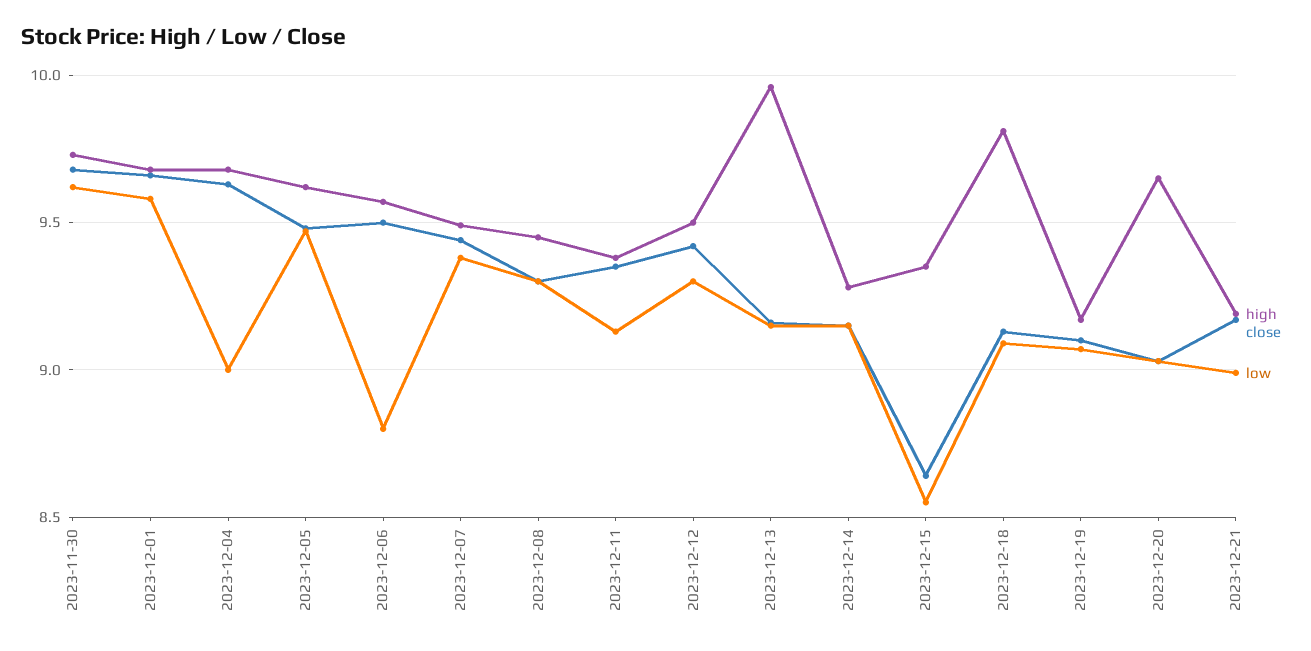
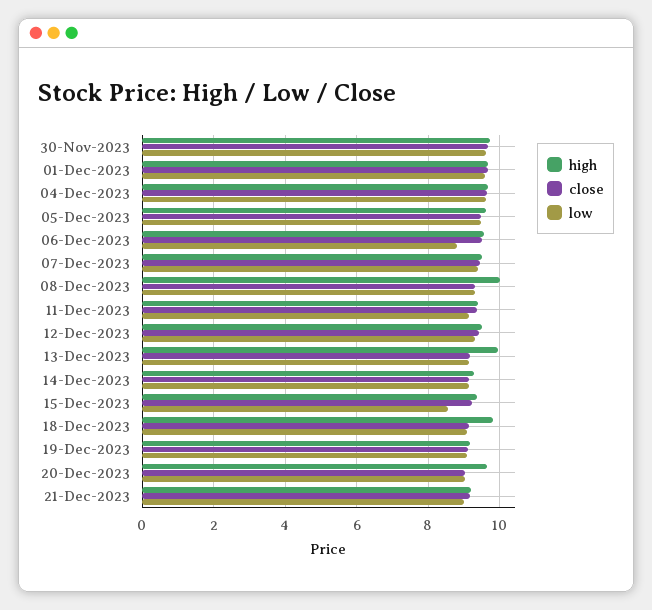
  {
    "high": {
      "2023-11-30": 9.75,
      "2023-12-01": 9.7,
      "2023-12-04": 9.7,
      "2023-12-05": 9.6,
      "2023-12-06": 9.55,
      "2023-12-07": 9.5,
-     "2023-12-08": 9.45,
+     "2023-12-08": 10,
      "2023-12-11": 9.4,
      "2023-12-12": 9.5,
      "2023-12-13": 9.95,
      "2023-12-14": 9.3,
      "2023-12-15": 9.35,
      "2023-12-18": 9.8,
      "2023-12-19": 9.15,
      "2023-12-20": 9.65,
      "2023-12-21": 9.2
    },
    "close": {
      "2023-11-30": 9.7,
      "2023-12-01": 9.65,
      "2023-12-04": 9.65,
      "2023-12-05": 9.5,
      "2023-12-06": 9.5,
      "2023-12-07": 9.45,
      "2023-12-08": 9.3,
      "2023-12-11": 9.35,
      "2023-12-12": 9.4,
      "2023-12-13": 9.15,
      "2023-12-14": 9.15,
-     "2023-12-15": 8.65,
+     "2023-12-15": 9.2,
      "2023-12-18": 9.15,
      "2023-12-19": 9.1,
      "2023-12-20": 9.05,
      "2023-12-21": 9.15
    },
    "low": {
      "2023-11-30": 9.6,
      "2023-12-01": 9.6,
-     "2023-12-04": 9,
+     "2023-12-04": 9.6,
      "2023-12-05": 9.45,
      "2023-12-06": 8.8,
      "2023-12-07": 9.4,
      "2023-12-08": 9.3,
      "2023-12-11": 9.15,
      "2023-12-12": 9.3,
      "2023-12-13": 9.15,
      "2023-12-14": 9.15,
      "2023-12-15": 8.55,
      "2023-12-18": 9.1,
      "2023-12-19": 9.05,
      "2023-12-20": 9.05,
      "2023-12-21": 9
    }
  }

